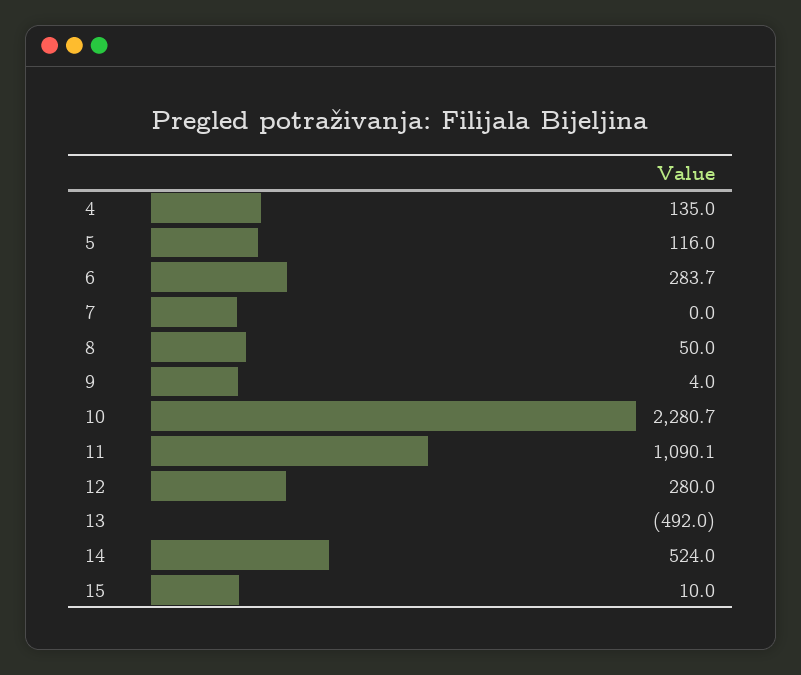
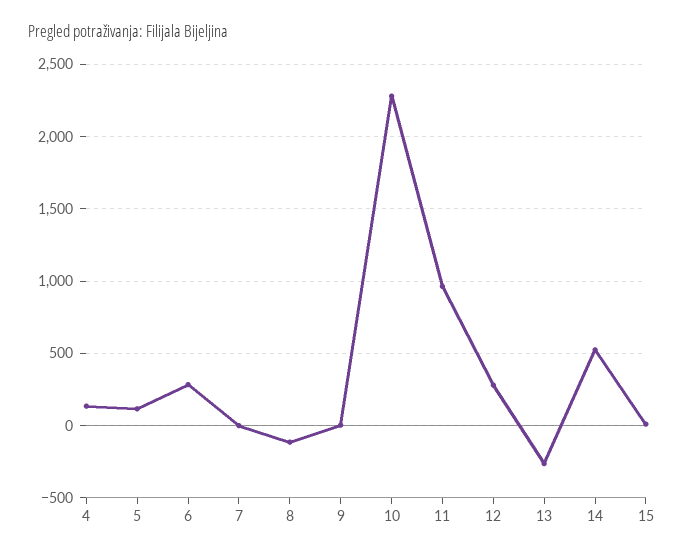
  {
    "4": 135,
    "5": 116,
    "6": 283.7,
    "7": 0,
-   "8": 50,
+   "8": -100,
    "9": 4,
    "10": 2280.7,
-   "11": 1090.1,
+   "11": 950,
    "12": 280,
-   "13": -492,
+   "13": -250,
    "14": 524,
    "15": 10
  }

